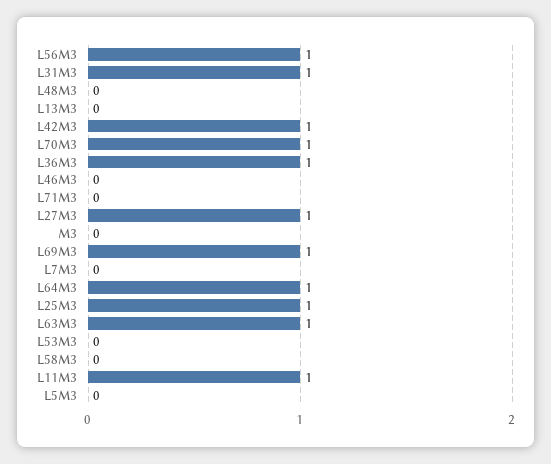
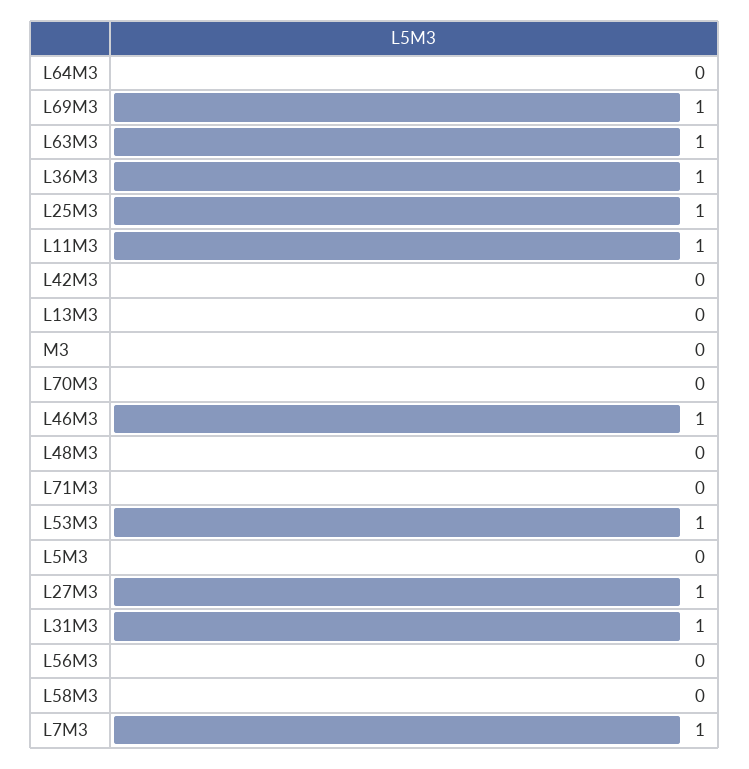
  {
-   "L56M3": 1,
+   "L56M3": 0,
    "L31M3": 1,
    "L48M3": 0,
    "L13M3": 0,
-   "L42M3": 1,
+   "L42M3": 0,
-   "L70M3": 1,
+   "L70M3": 0,
    "L36M3": 1,
-   "L46M3": 0,
+   "L46M3": 1,
    "L71M3": 0,
    "L27M3": 1,
    "M3": 0,
    "L69M3": 1,
-   "L7M3": 0,
+   "L7M3": 1,
-   "L64M3": 1,
+   "L64M3": 0,
    "L25M3": 1,
    "L63M3": 1,
-   "L53M3": 0,
+   "L53M3": 1,
    "L58M3": 0,
    "L11M3": 1,
    "L5M3": 0
  }

